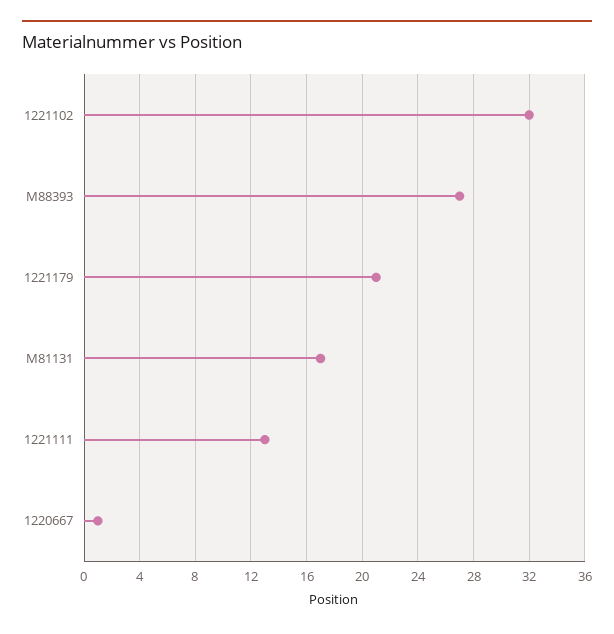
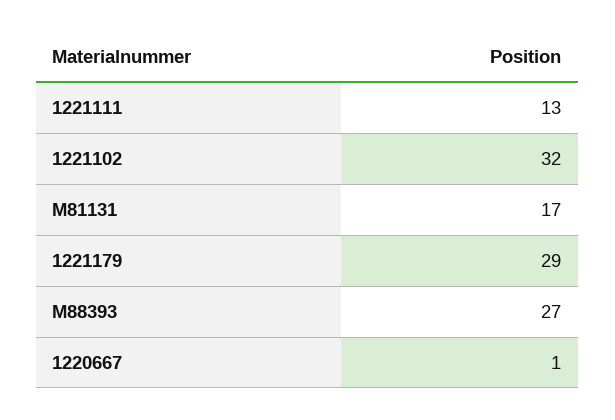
  {
    "1221102": 32,
    "M88393": 27,
-   "1221179": 21,
+   "1221179": 29,
    "M81131": 17,
    "1221111": 13,
    "1220667": 1
  }

